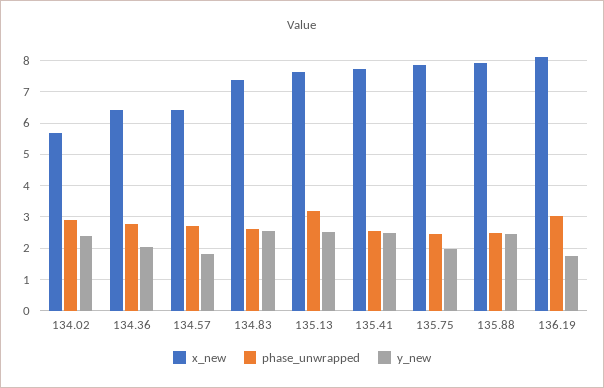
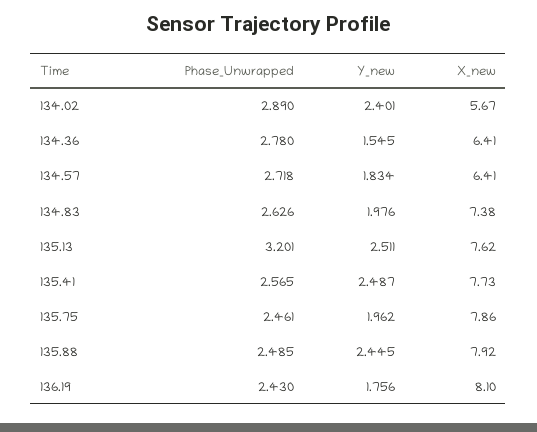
  {
    "x_new": {
      "134.02": 5.67,
      "134.36": 6.41,
      "134.57": 6.41,
      "134.83": 7.38,
      "135.13": 7.62,
      "135.41": 7.73,
      "135.75": 7.86,
      "135.88": 7.92,
      "136.19": 8.1
    },
    "phase_unwrapped": {
      "134.02": 2.89,
      "134.36": 2.78,
      "134.57": 2.718,
      "134.83": 2.626,
      "135.13": 3.201,
      "135.41": 2.565,
      "135.75": 2.461,
      "135.88": 2.485,
-     "136.19": 3
+     "136.19": 2.43
    },
    "y_new": {
      "134.02": 2.401,
-     "134.36": 2,
+     "134.36": 1.545,
      "134.57": 1.834,
-     "134.83": 2.6,
+     "134.83": 1.976,
      "135.13": 2.511,
      "135.41": 2.487,
      "135.75": 1.962,
      "135.88": 2.445,
      "136.19": 1.756
    }
  }

